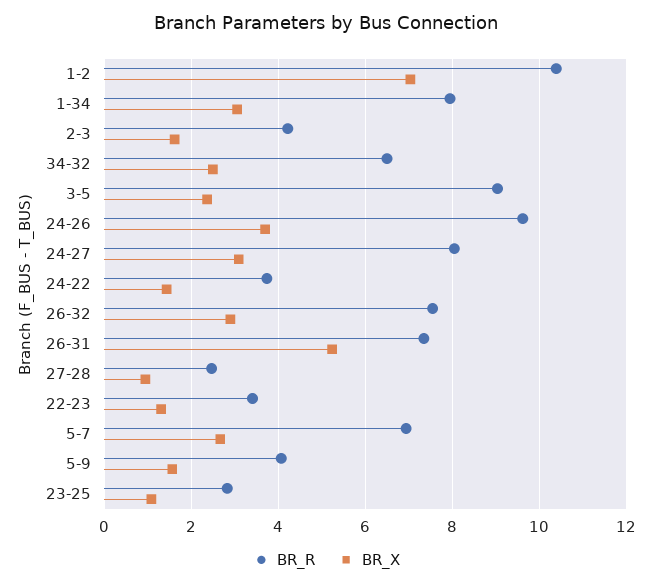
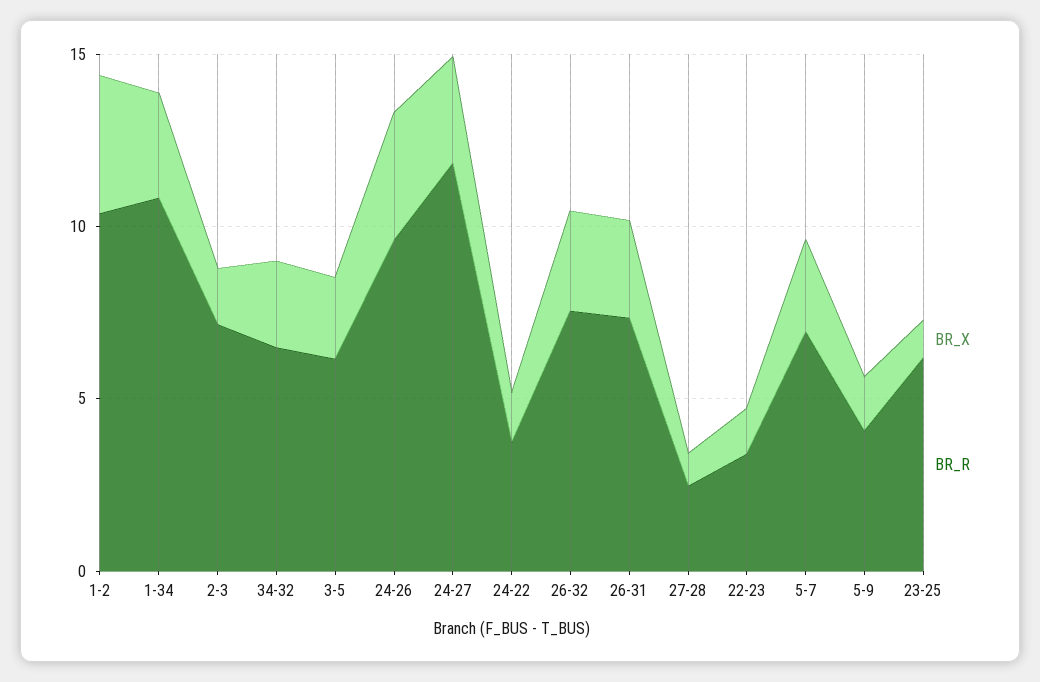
  {
    "BR_R": {
      "1-2": 10.4,
-     "1-34": 8,
+     "1-34": 11,
-     "2-3": 4.2,
+     "2-3": 7,
      "34-32": 6.6,
-     "3-5": 9,
+     "3-5": 6,
      "24-26": 9.6,
-     "24-27": 8,
+     "24-27": 12,
      "24-22": 3.8,
      "26-32": 7.6,
      "26-31": 7.4,
      "27-28": 2.4,
      "22-23": 3.4,
      "5-7": 7,
      "5-9": 4,
-     "23-25": 2.8
+     "23-25": 6
    },
    "BR_X": {
-     "1-2": 7,
+     "1-2": 4,
      "1-34": 3,
      "2-3": 1.6,
      "34-32": 2.6,
      "3-5": 2.4,
      "24-26": 3.8,
      "24-27": 3,
      "24-22": 1.4,
      "26-32": 3,
-     "26-31": 5.2,
+     "26-31": 3,
      "27-28": 1,
      "22-23": 1.4,
      "5-7": 2.6,
      "5-9": 1.6,
      "23-25": 1
    }
  }

